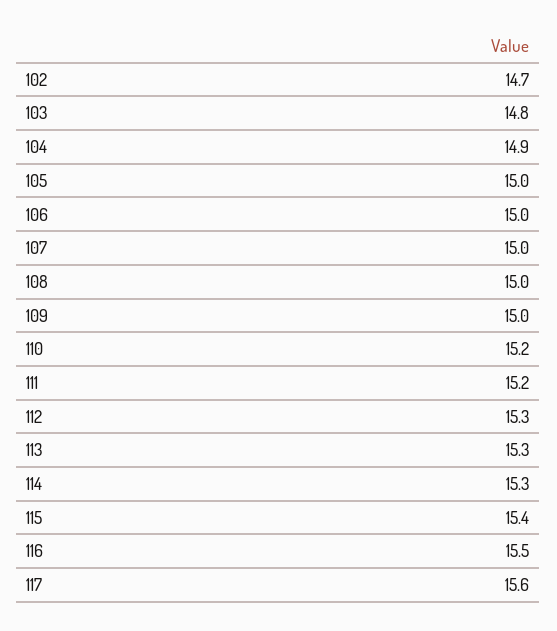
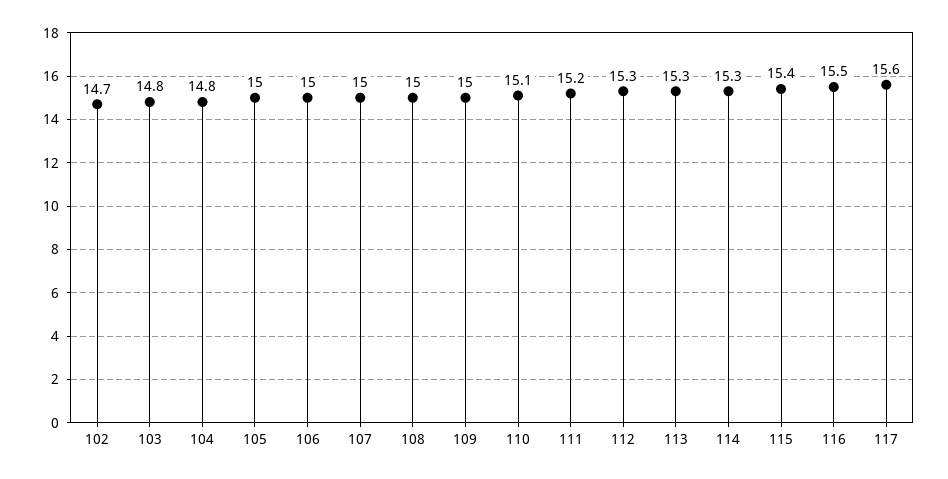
  {
    "102": 14.7,
    "103": 14.8,
-   "104": 14.9,
+   "104": 14.8,
    "105": 15,
    "106": 15,
    "107": 15,
    "108": 15,
    "109": 15,
-   "110": 15.2,
+   "110": 15.1,
    "111": 15.2,
    "112": 15.3,
    "113": 15.3,
    "114": 15.3,
    "115": 15.4,
    "116": 15.5,
    "117": 15.6
  }

